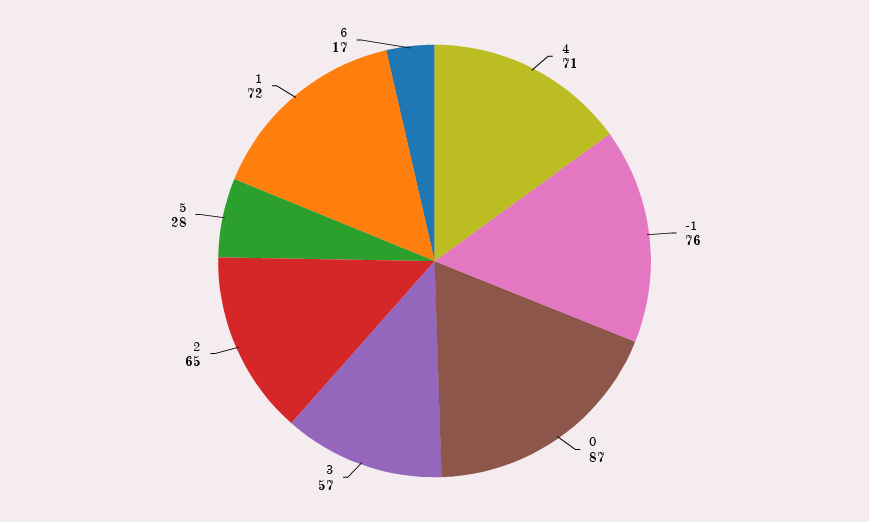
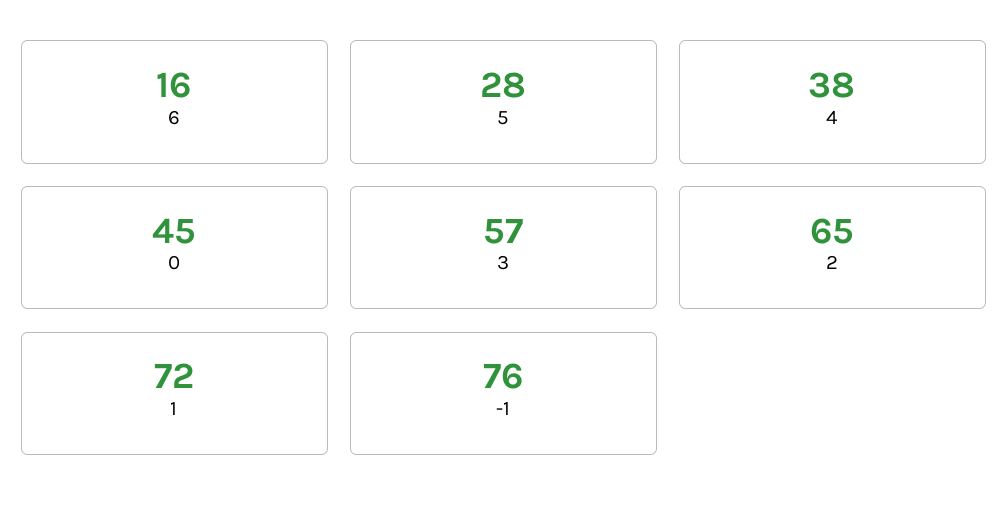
  {
-   "4": 71,
+   "4": 38,
    "-1": 76,
-   "0": 87,
+   "0": 45,
    "3": 57,
    "2": 65,
    "5": 28,
    "1": 72,
-   "6": 17
+   "6": 16
  }

